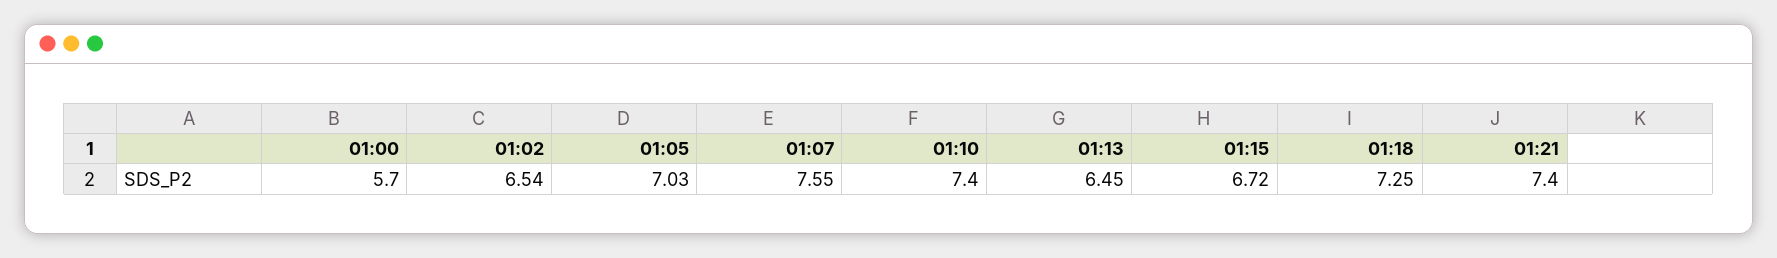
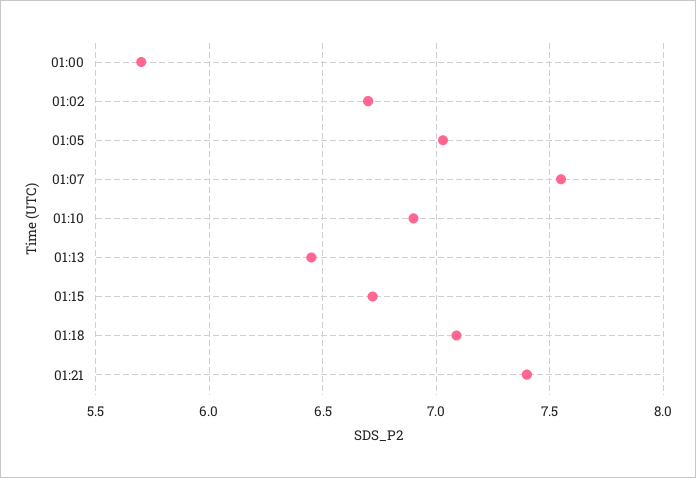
  {
    "01:00": 5.7,
-   "01:02": 6.54,
+   "01:02": 6.7,
    "01:05": 7.03,
    "01:07": 7.55,
-   "01:10": 7.4,
+   "01:10": 6.9,
    "01:13": 6.45,
    "01:15": 6.72,
-   "01:18": 7.25,
+   "01:18": 7.1,
    "01:21": 7.4
  }

